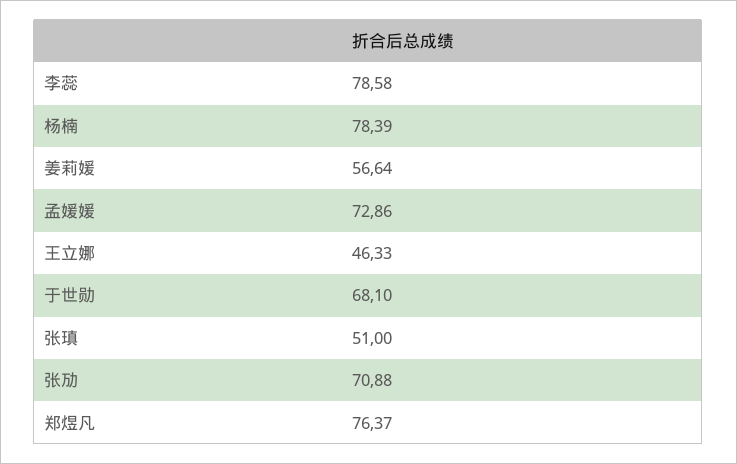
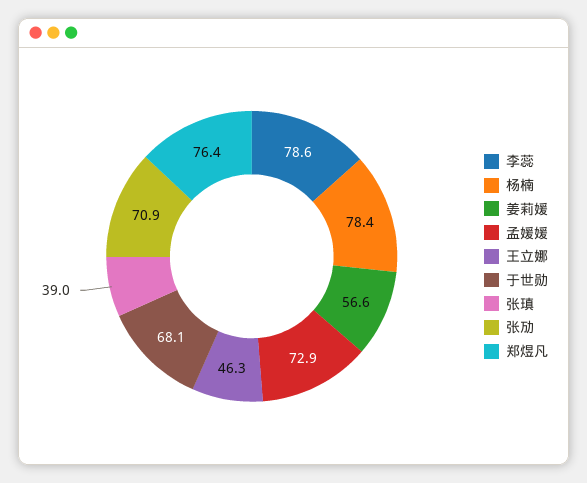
  {
    "李蕊": 78.58,
    "杨楠": 78.39,
    "姜莉媛": 56.64,
    "孟媛媛": 72.86,
    "王立娜": 46.33,
    "于世勋": 68.1,
-   "张瑱": 51,
+   "张瑱": 39,
    "张劢": 70.88,
    "郑煜凡": 76.37
  }

